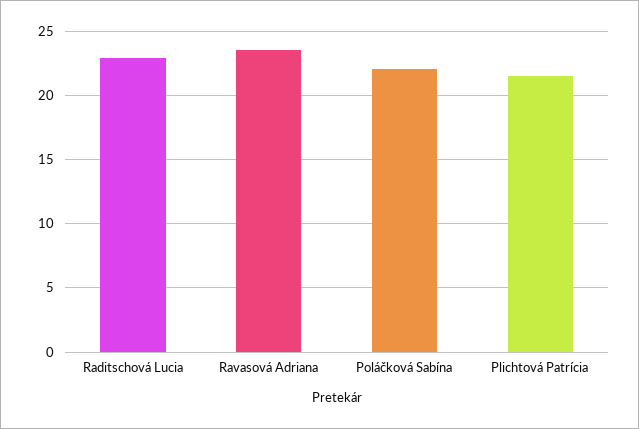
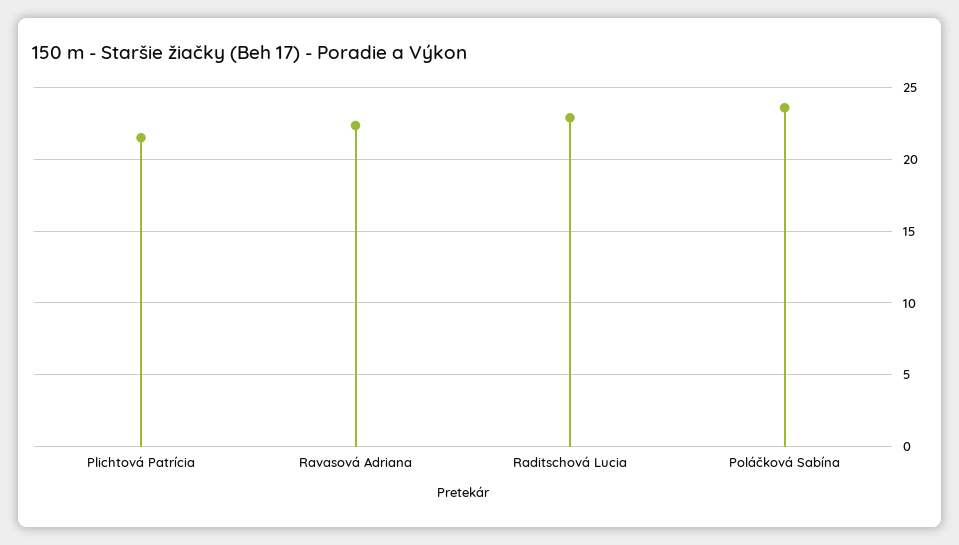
  {
    "Raditschová Lucia": 23,
-   "Ravasová Adriana": 23.5,
+   "Ravasová Adriana": 22.5,
-   "Poláčková Sabína": 22,
+   "Poláčková Sabína": 23.5,
    "Plichtová Patrícia": 21.5
  }

